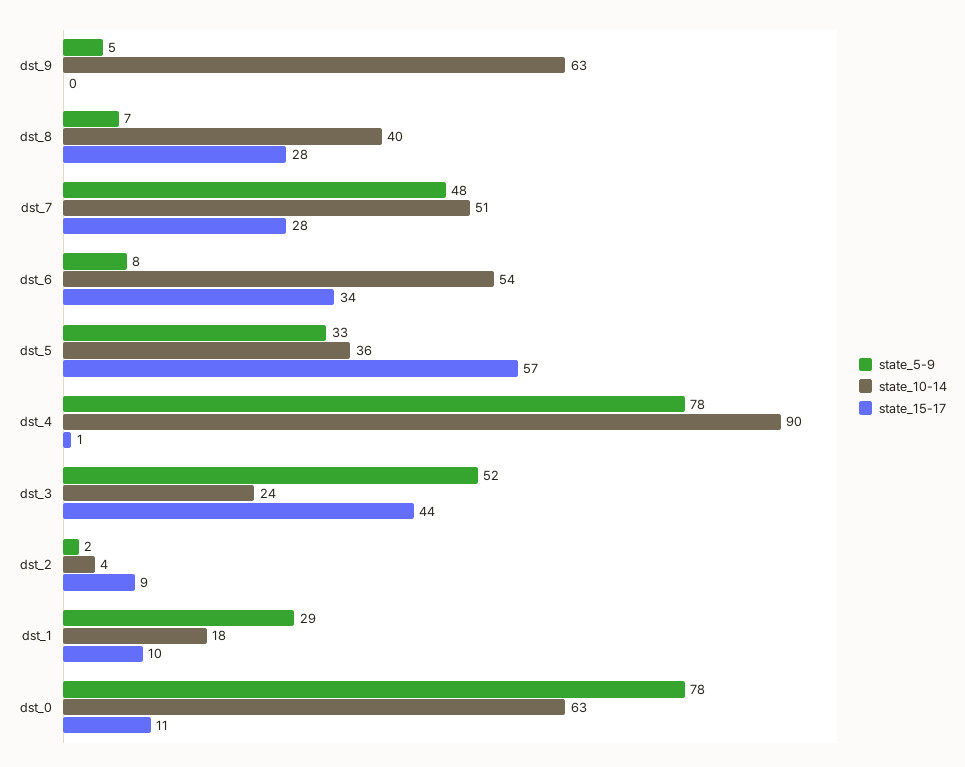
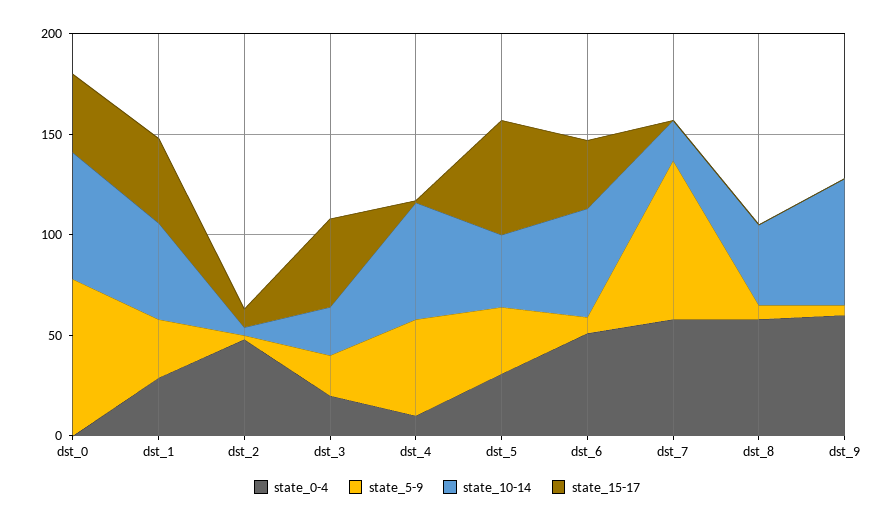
  {
    "state_5-9": {
      "dst_9": 5,
      "dst_8": 7,
-     "dst_7": 48,
+     "dst_7": 80,
      "dst_6": 8,
      "dst_5": 33,
-     "dst_4": 78,
+     "dst_4": 50,
-     "dst_3": 52,
+     "dst_3": 20,
      "dst_2": 2,
      "dst_1": 29,
      "dst_0": 78
    },
    "state_10-14": {
      "dst_9": 63,
      "dst_8": 40,
-     "dst_7": 51,
+     "dst_7": 20,
      "dst_6": 54,
      "dst_5": 36,
-     "dst_4": 90,
+     "dst_4": 60,
      "dst_3": 24,
      "dst_2": 4,
-     "dst_1": 18,
+     "dst_1": 50,
      "dst_0": 63
    },
    "state_15-17": {
      "dst_9": 0,
-     "dst_8": 28,
+     "dst_8": 0,
-     "dst_7": 28,
+     "dst_7": 0,
      "dst_6": 34,
      "dst_5": 57,
      "dst_4": 1,
      "dst_3": 44,
      "dst_2": 9,
-     "dst_1": 10,
+     "dst_1": 40,
-     "dst_0": 11
+     "dst_0": 40
-   }
+   },
+   "state_0-4": {
+     "dst_0": 0,
+     "dst_1": 30,
+     "dst_2": 50,
+     "dst_3": 20,
+     "dst_4": 10,
+     "dst_5": 30,
+     "dst_6": 50,
+     "dst_7": 60,
+     "dst_8": 60,
+     "dst_9": 60
+   }
  }

